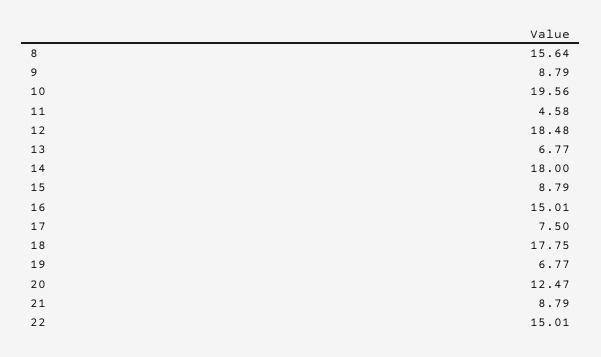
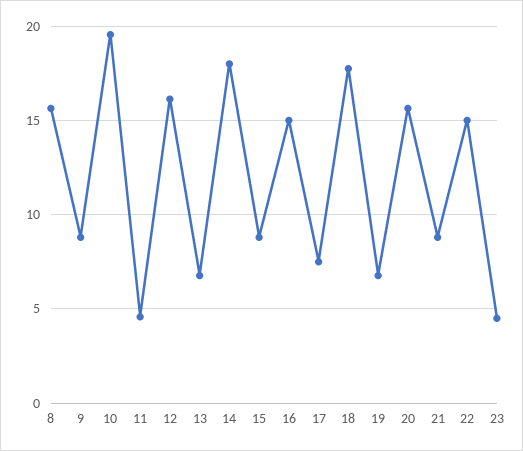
  {
    "8": 15.64,
    "9": 8.79,
    "10": 19.56,
    "11": 4.58,
-   "12": 18.48,
+   "12": 16,
    "13": 6.77,
    "14": 18,
    "15": 8.79,
    "16": 15.01,
    "17": 7.5,
    "18": 17.75,
    "19": 6.77,
-   "20": 12.47,
+   "20": 15.5,
    "21": 8.79,
-   "22": 15.01
+   "22": 15.01,
+   "23": 4.5
  }

